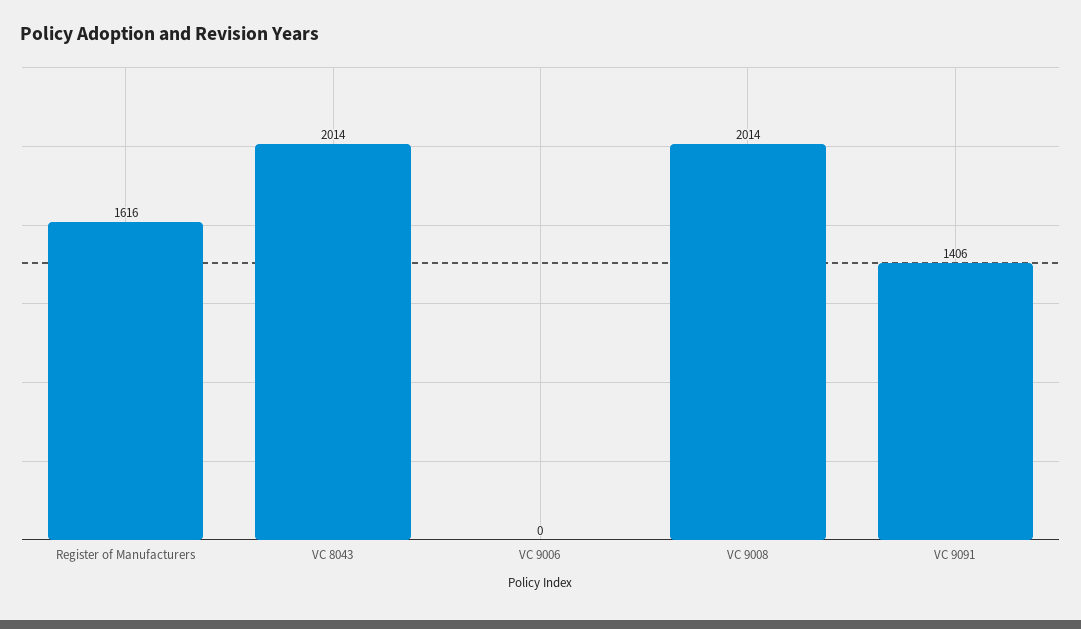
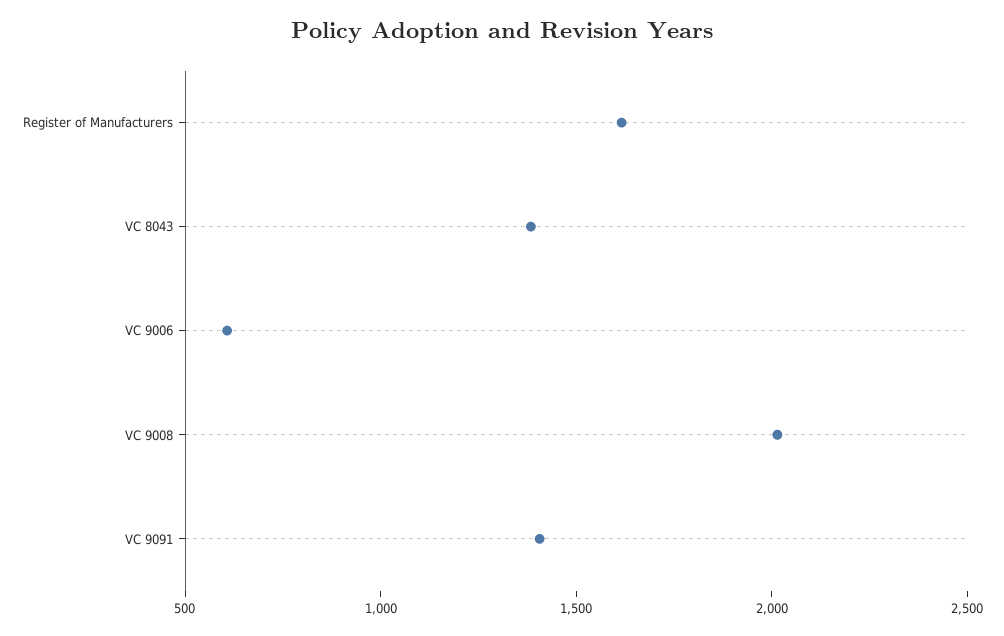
  {
    "Register of Manufacturers": 1616,
-   "VC 8043": 2014,
+   "VC 8043": 1400,
-   "VC 9006": 0,
+   "VC 9006": 600,
    "VC 9008": 2014,
    "VC 9091": 1406
  }

